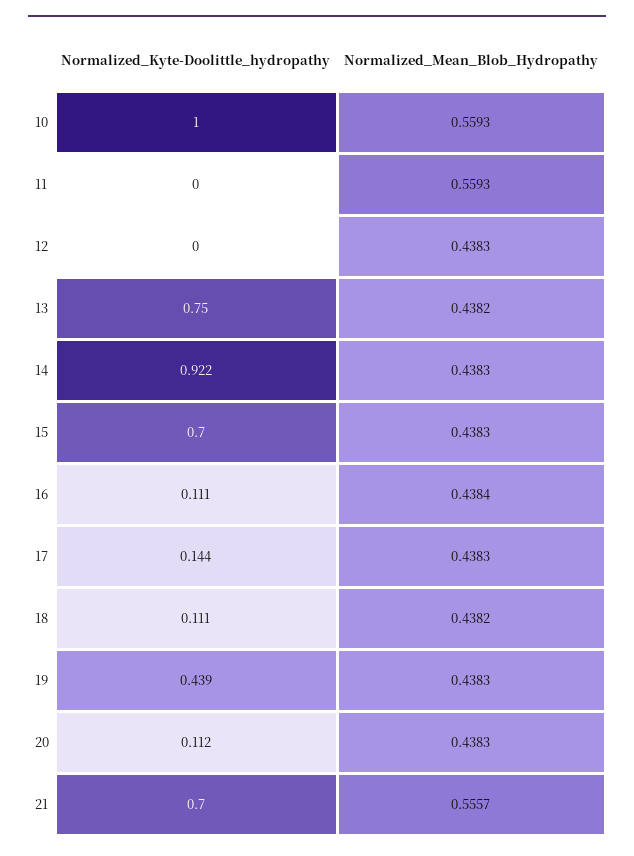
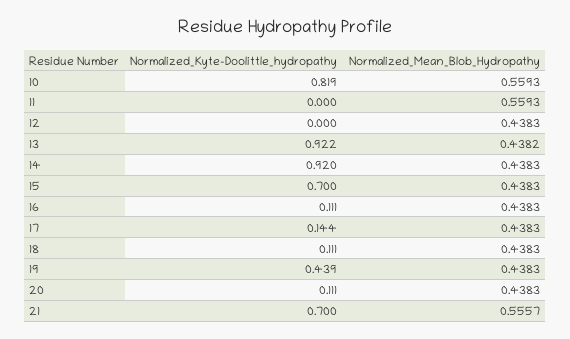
  {
    "Normalized_Kyte-Doolittle_hydropathy": {
-     "10": 1,
+     "10": 0.819,
      "11": 0,
      "12": 0,
-     "13": 0.75,
+     "13": 0.922,
-     "14": 0.922,
+     "14": 0.92,
      "15": 0.7,
      "16": 0.111,
      "17": 0.144,
      "18": 0.111,
      "19": 0.439,
-     "20": 0.112,
+     "20": 0.111,
      "21": 0.7
    },
    "Normalized_Mean_Blob_Hydropathy": {
      "10": 0.5593,
      "11": 0.5593,
      "12": 0.4383,
      "13": 0.4382,
      "14": 0.4383,
      "15": 0.4383,
-     "16": 0.4384,
+     "16": 0.4383,
      "17": 0.4383,
-     "18": 0.4382,
+     "18": 0.4383,
      "19": 0.4383,
      "20": 0.4383,
      "21": 0.5557
    }
  }

